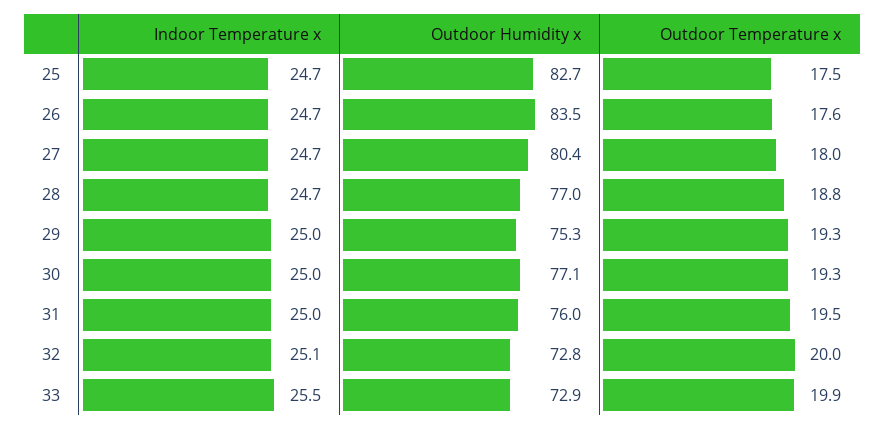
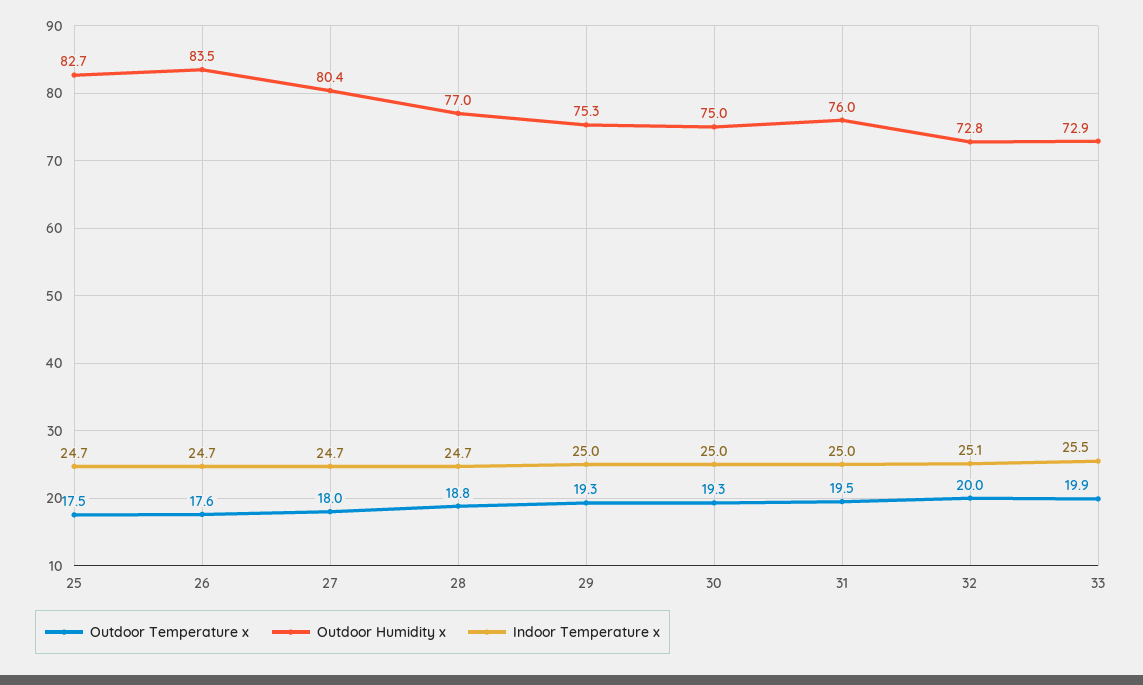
  {
    "Indoor Temperature x": {
      "25": 24.7,
      "26": 24.7,
      "27": 24.7,
      "28": 24.7,
      "29": 25,
      "30": 25,
      "31": 25,
      "32": 25.1,
      "33": 25.5
    },
    "Outdoor Humidity x": {
      "25": 82.7,
      "26": 83.5,
      "27": 80.4,
      "28": 77,
      "29": 75.3,
-     "30": 77.1,
+     "30": 75,
      "31": 76,
      "32": 72.8,
      "33": 72.9
    },
    "Outdoor Temperature x": {
      "25": 17.5,
      "26": 17.6,
      "27": 18,
      "28": 18.8,
      "29": 19.3,
      "30": 19.3,
      "31": 19.5,
      "32": 20,
      "33": 19.9
    }
  }

